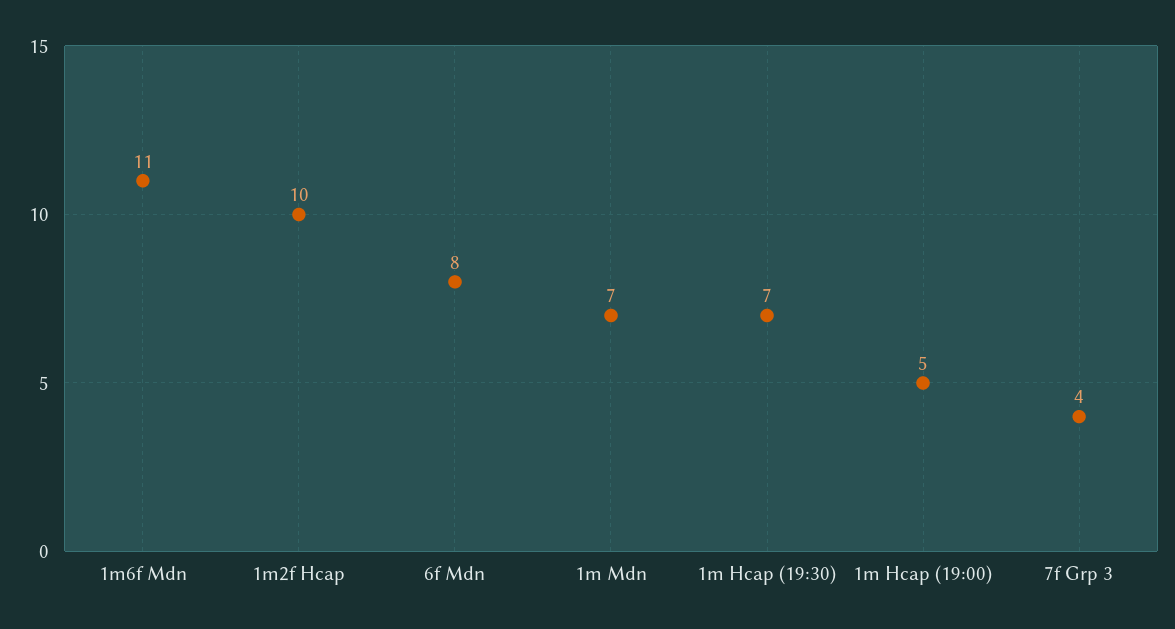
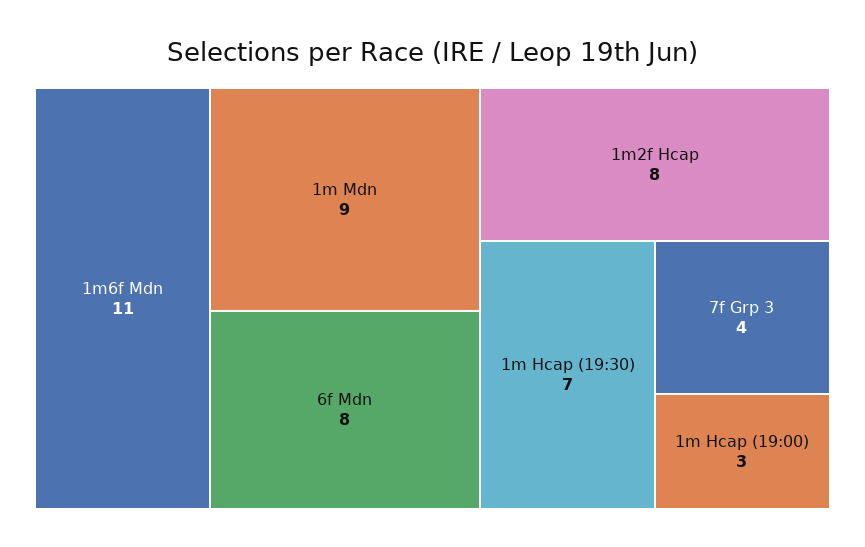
  {
    "1m6f Mdn": 11,
-   "1m2f Hcap": 10,
+   "1m2f Hcap": 8,
    "6f Mdn": 8,
-   "1m Mdn": 7,
+   "1m Mdn": 9,
    "1m Hcap (19:30)": 7,
-   "1m Hcap (19:00)": 5,
+   "1m Hcap (19:00)": 3,
    "7f Grp 3": 4
  }

